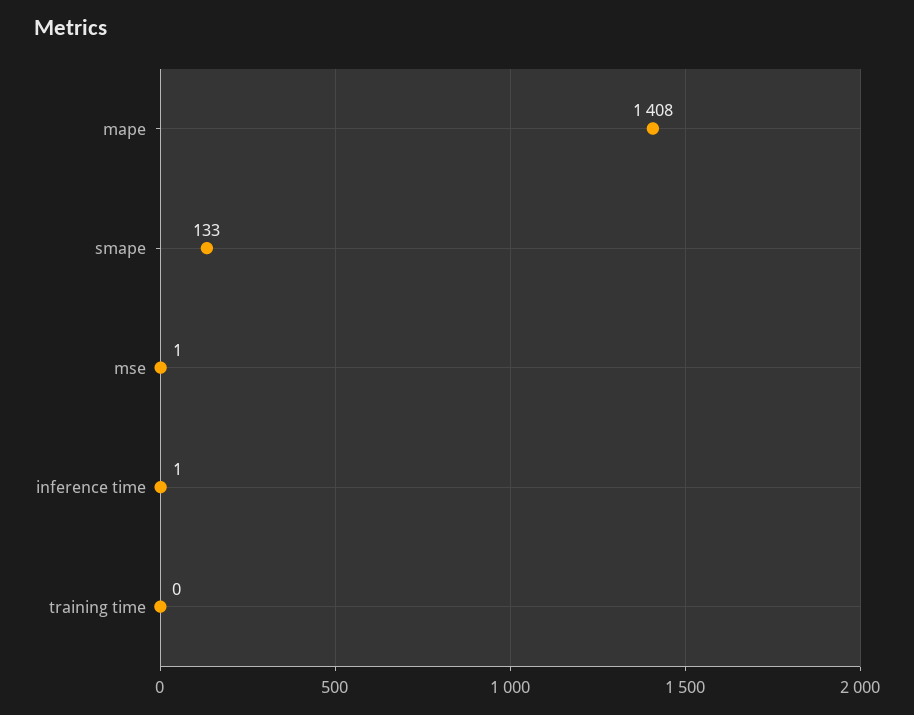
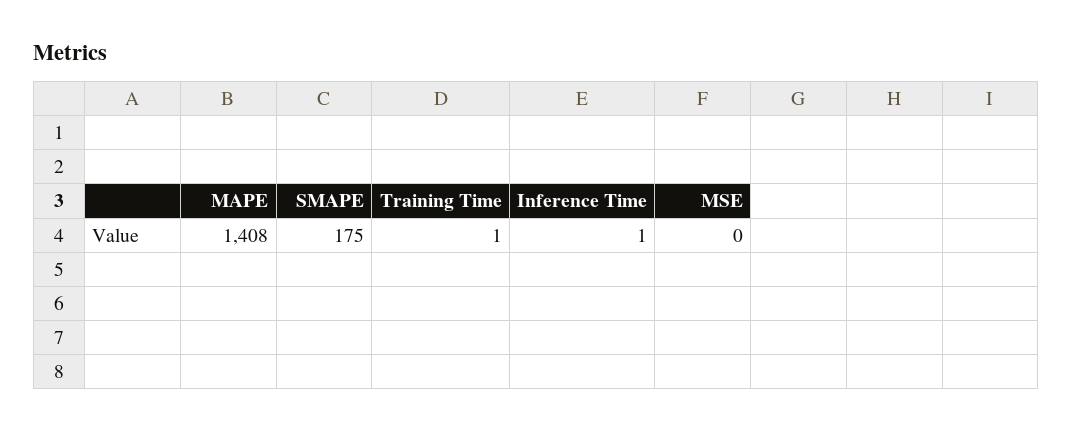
  {
    "mape": 1408,
-   "smape": 133,
+   "smape": 175,
-   "mse": 1,
+   "mse": 0,
    "inference time": 1,
-   "training time": 0
+   "training time": 1
  }

